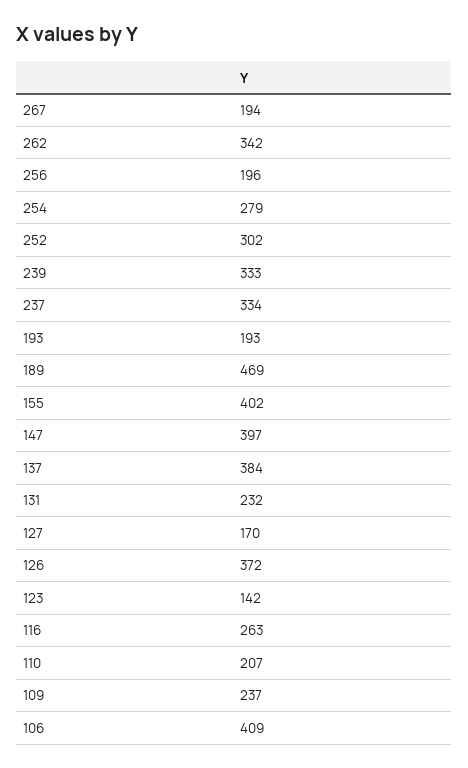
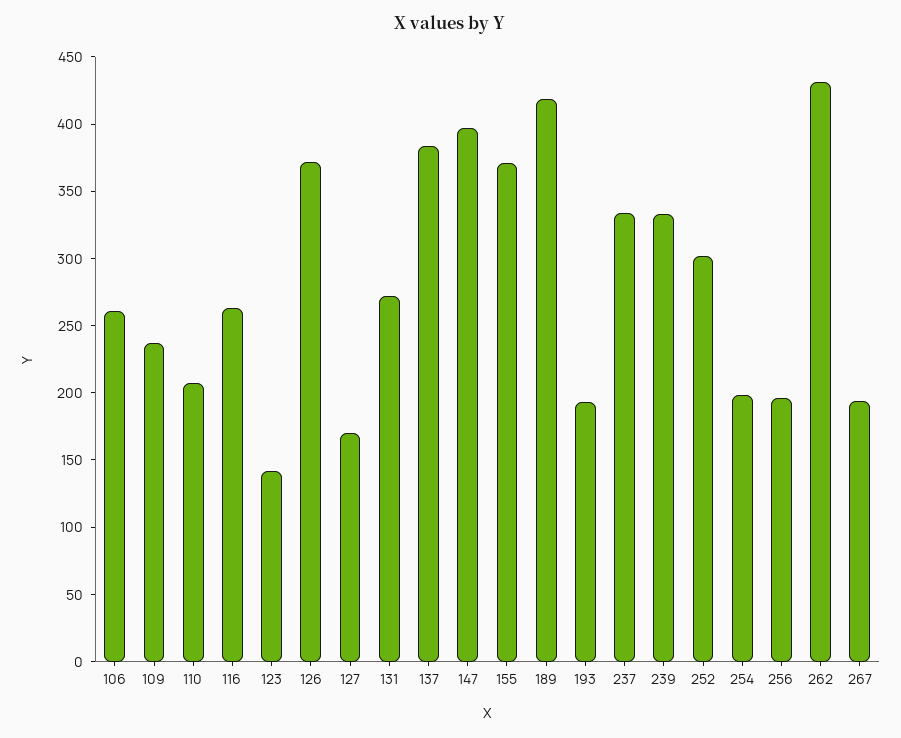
  {
    "267": 194,
-   "262": 342,
+   "262": 430,
    "256": 196,
-   "254": 279,
+   "254": 200,
    "252": 302,
    "239": 333,
    "237": 334,
    "193": 193,
-   "189": 469,
+   "189": 420,
-   "155": 402,
+   "155": 370,
    "147": 397,
    "137": 384,
-   "131": 232,
+   "131": 270,
    "127": 170,
    "126": 372,
    "123": 142,
    "116": 263,
    "110": 207,
    "109": 237,
-   "106": 409
+   "106": 260
  }

